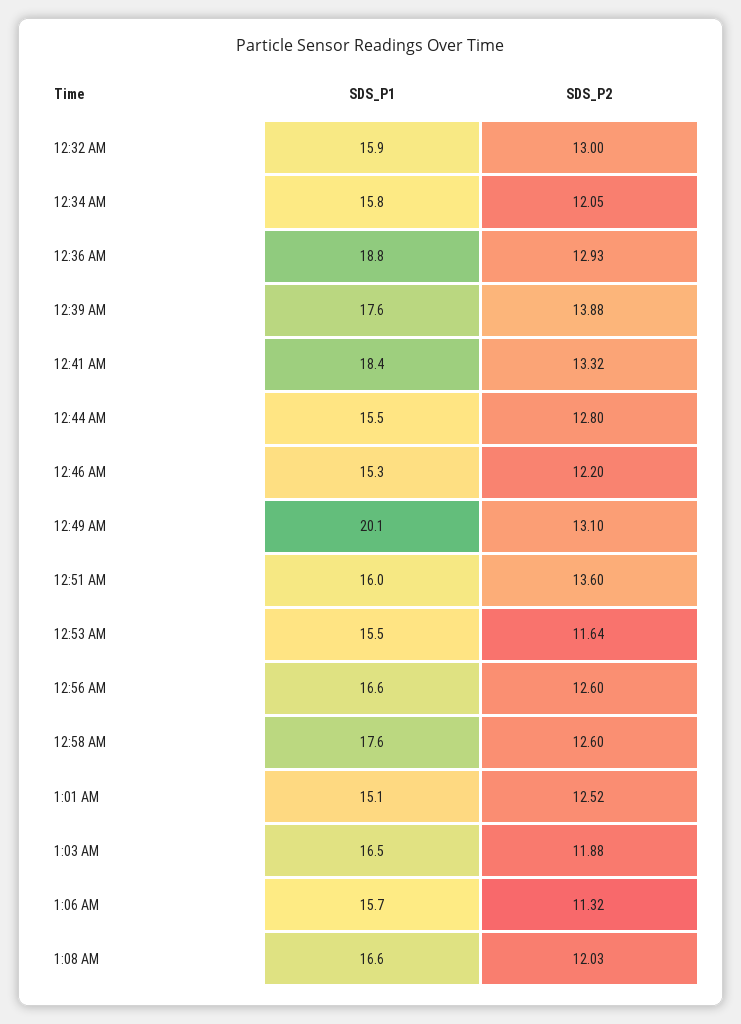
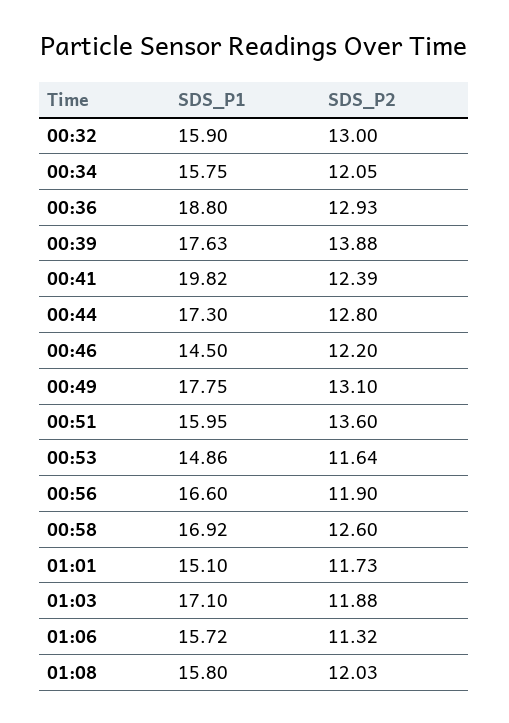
  {
    "SDS_P1": {
      "12:32 AM": 15.9,
      "12:34 AM": 15.75,
      "12:36 AM": 18.8,
      "12:39 AM": 17.63,
-     "12:41 AM": 18.4,
+     "12:41 AM": 19.82,
-     "12:44 AM": 15.5,
+     "12:44 AM": 17.3,
-     "12:46 AM": 15.3,
+     "12:46 AM": 14.5,
-     "12:49 AM": 20.1,
+     "12:49 AM": 17.75,
      "12:51 AM": 15.95,
-     "12:53 AM": 15.5,
+     "12:53 AM": 14.86,
      "12:56 AM": 16.6,
-     "12:58 AM": 17.6,
+     "12:58 AM": 16.92,
      "1:01 AM": 15.1,
-     "1:03 AM": 16.5,
+     "1:03 AM": 17.1,
      "1:06 AM": 15.72,
-     "1:08 AM": 16.6
+     "1:08 AM": 15.8
    },
    "SDS_P2": {
      "12:32 AM": 13,
      "12:34 AM": 12.05,
      "12:36 AM": 12.93,
      "12:39 AM": 13.88,
-     "12:41 AM": 13.32,
+     "12:41 AM": 12.39,
      "12:44 AM": 12.8,
      "12:46 AM": 12.2,
      "12:49 AM": 13.1,
      "12:51 AM": 13.6,
      "12:53 AM": 11.64,
-     "12:56 AM": 12.6,
+     "12:56 AM": 11.9,
      "12:58 AM": 12.6,
-     "1:01 AM": 12.52,
+     "1:01 AM": 11.73,
      "1:03 AM": 11.88,
      "1:06 AM": 11.32,
      "1:08 AM": 12.03
    }
  }

